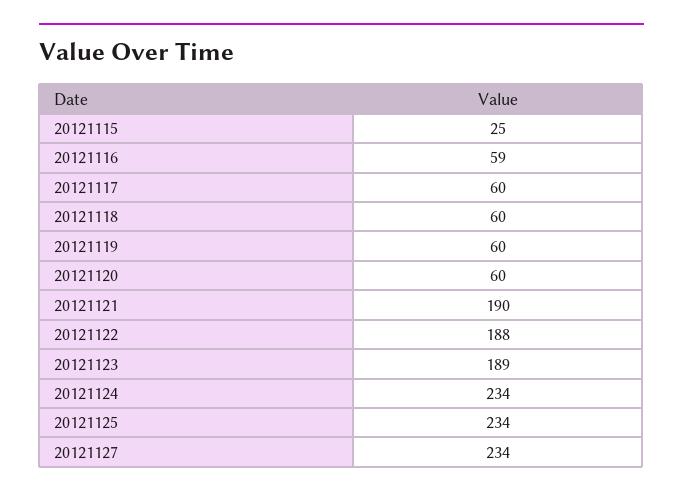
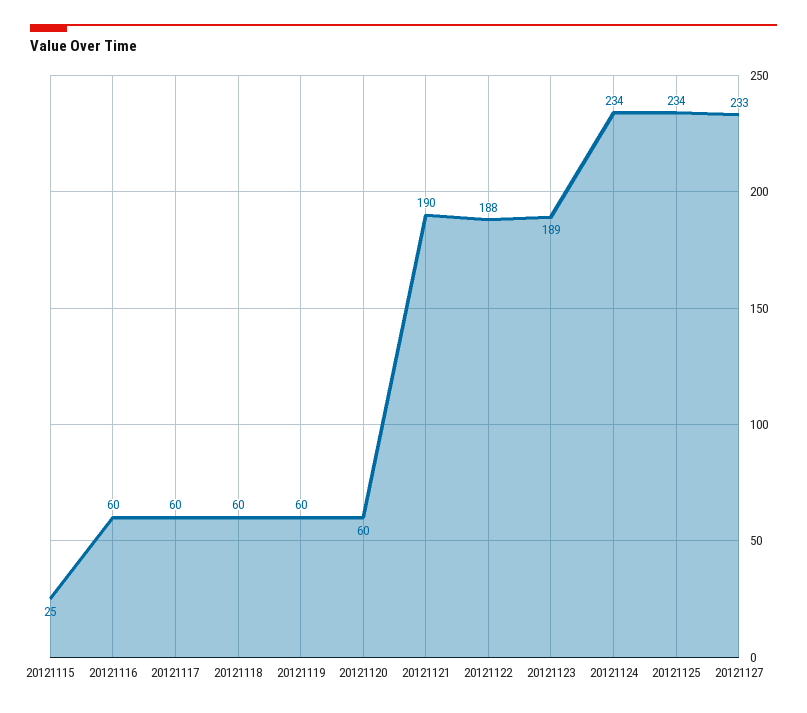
  {
    "20121115": 25,
-   "20121116": 59,
+   "20121116": 60,
    "20121117": 60,
    "20121118": 60,
    "20121119": 60,
    "20121120": 60,
    "20121121": 190,
    "20121122": 188,
    "20121123": 189,
    "20121124": 234,
    "20121125": 234,
-   "20121127": 234
+   "20121127": 233
  }

